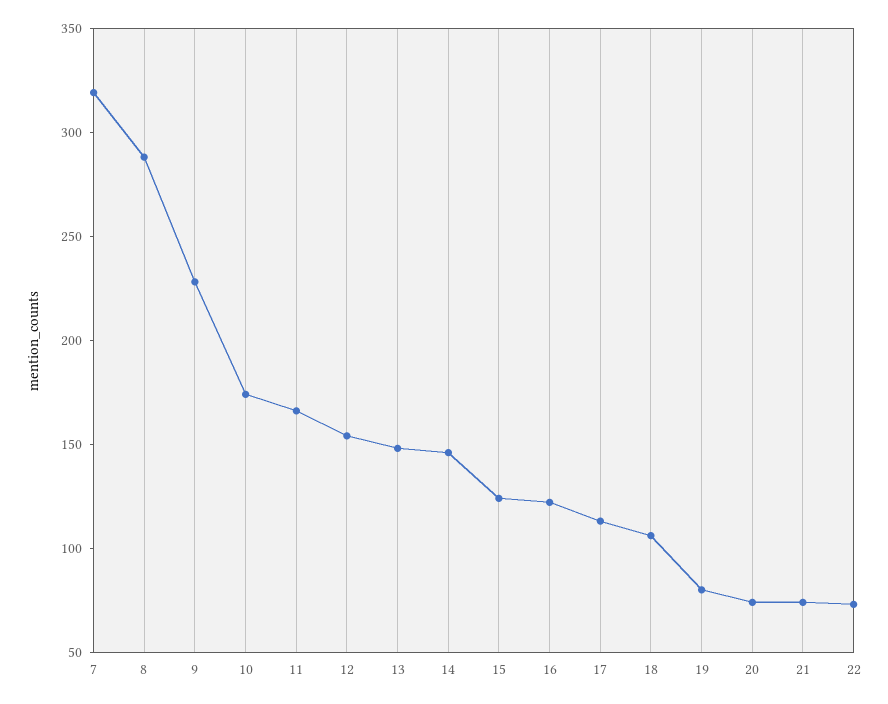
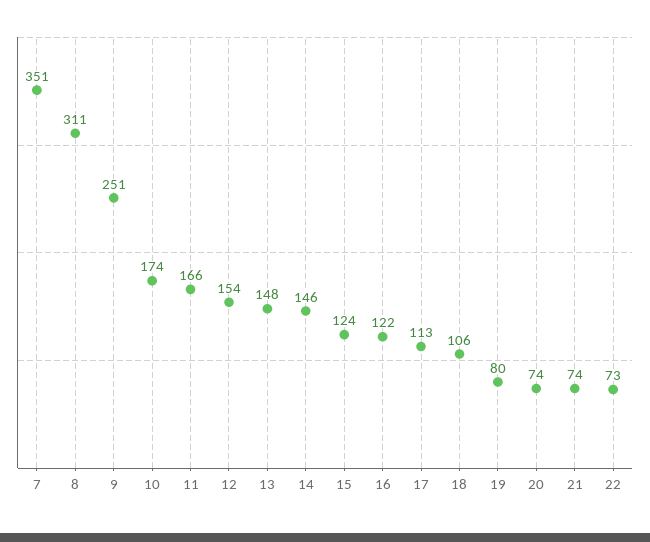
  {
-   "7": 320,
+   "7": 351,
-   "8": 290,
+   "8": 311,
-   "9": 230,
+   "9": 251,
    "10": 174,
    "11": 166,
    "12": 154,
    "13": 148,
    "14": 146,
    "15": 124,
    "16": 122,
    "17": 113,
    "18": 106,
    "19": 80,
    "20": 74,
    "21": 74,
    "22": 73
  }

